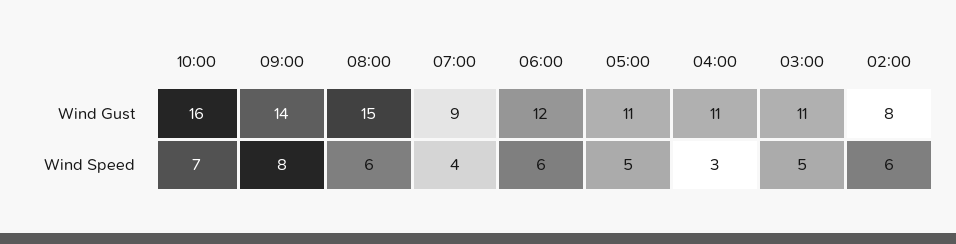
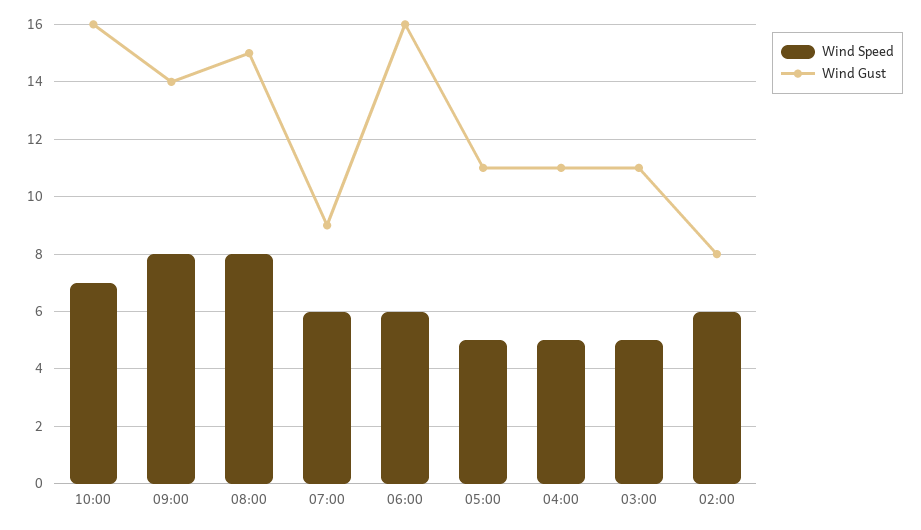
  {
    "Wind Gust": {
      "10:00": 16,
      "09:00": 14,
      "08:00": 15,
      "07:00": 9,
-     "06:00": 12,
+     "06:00": 16,
      "05:00": 11,
      "04:00": 11,
      "03:00": 11,
      "02:00": 8
    },
    "Wind Speed": {
      "10:00": 7,
      "09:00": 8,
-     "08:00": 6,
+     "08:00": 8,
-     "07:00": 4,
+     "07:00": 6,
      "06:00": 6,
      "05:00": 5,
-     "04:00": 3,
+     "04:00": 5,
      "03:00": 5,
      "02:00": 6
    }
  }

